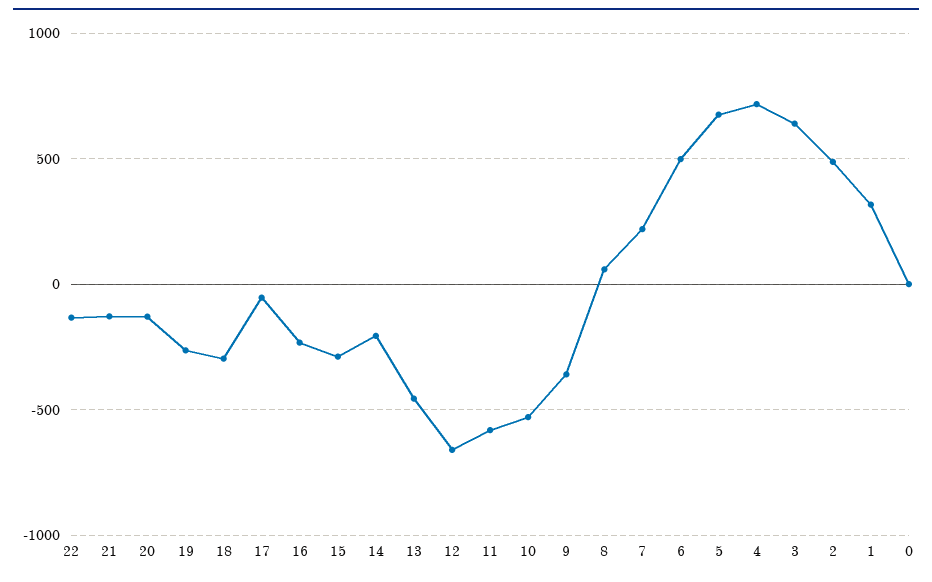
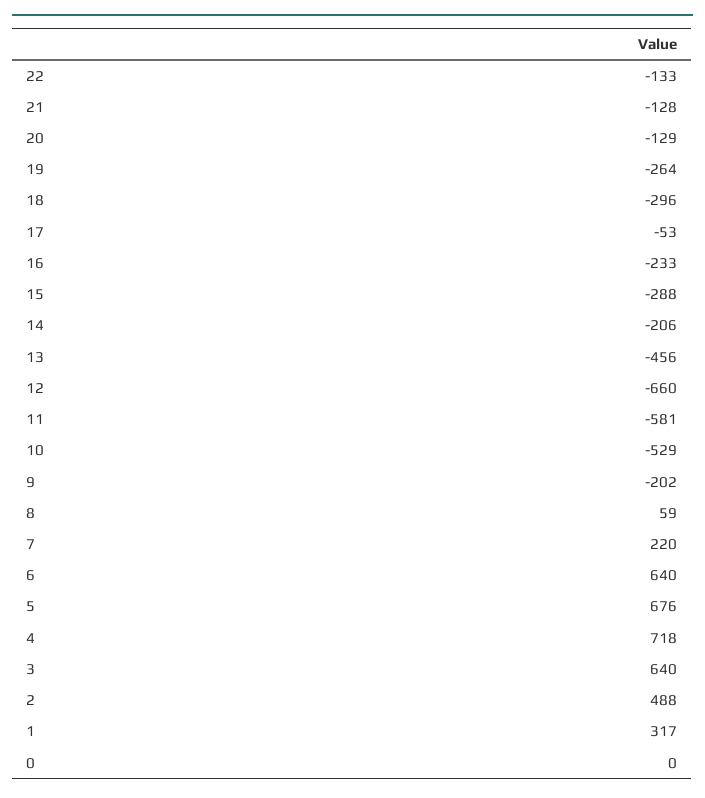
  {
    "22": -133,
    "21": -128,
    "20": -129,
    "19": -264,
    "18": -296,
    "17": -53,
    "16": -233,
    "15": -288,
    "14": -206,
    "13": -456,
    "12": -660,
    "11": -581,
    "10": -529,
-   "9": -350,
+   "9": -202,
    "8": 59,
    "7": 220,
-   "6": 500,
+   "6": 640,
    "5": 676,
    "4": 718,
    "3": 640,
    "2": 488,
    "1": 317,
    "0": 0
  }

